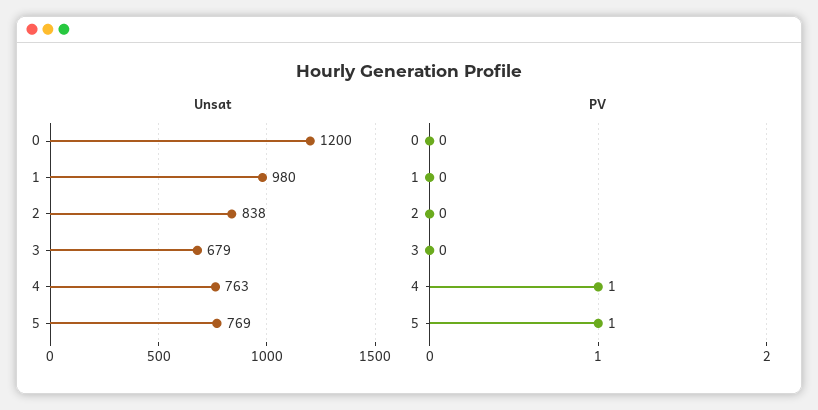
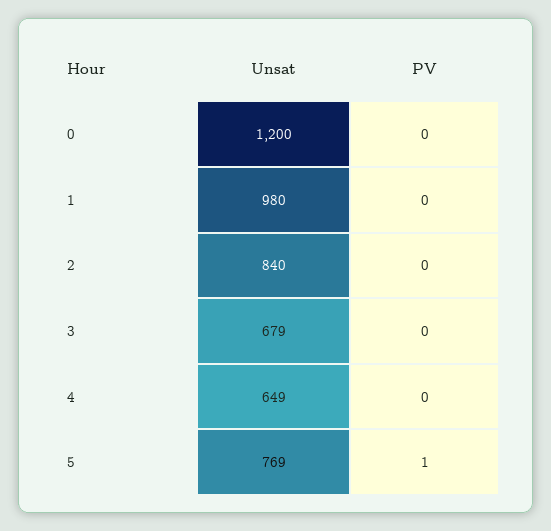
  {
    "Unsat": {
      "0": 1200,
      "1": 980,
-     "2": 838,
+     "2": 840,
      "3": 679,
-     "4": 763,
+     "4": 649,
      "5": 769
    },
    "PV": {
      "0": 0,
      "1": 0,
      "2": 0,
      "3": 0,
-     "4": 1,
+     "4": 0,
      "5": 1
    }
  }

